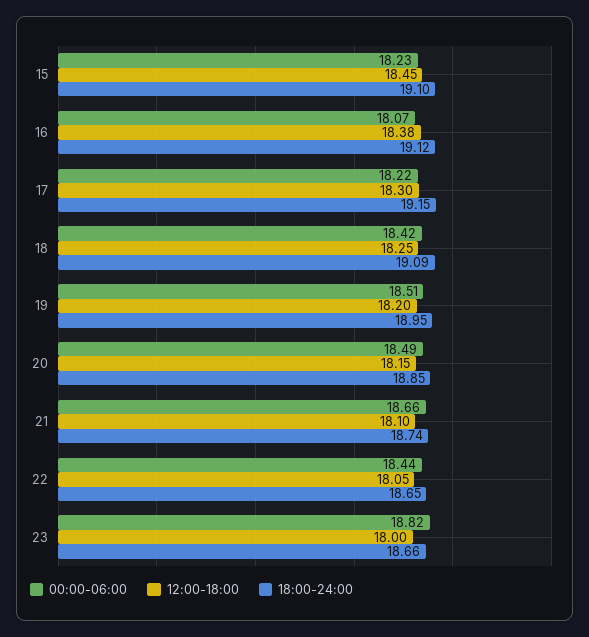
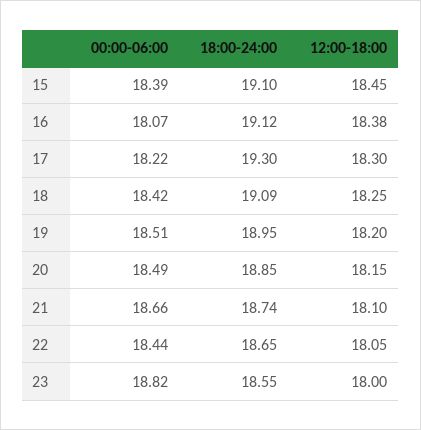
  {
    "00:00-06:00": {
-     "15": 18.23,
+     "15": 18.39,
      "16": 18.07,
      "17": 18.22,
      "18": 18.42,
      "19": 18.51,
      "20": 18.49,
      "21": 18.66,
      "22": 18.44,
      "23": 18.82
    },
    "12:00-18:00": {
      "15": 18.45,
      "16": 18.38,
      "17": 18.3,
      "18": 18.25,
      "19": 18.2,
      "20": 18.15,
      "21": 18.1,
      "22": 18.05,
      "23": 18
    },
    "18:00-24:00": {
      "15": 19.1,
      "16": 19.12,
-     "17": 19.15,
+     "17": 19.3,
      "18": 19.09,
      "19": 18.95,
      "20": 18.85,
      "21": 18.74,
      "22": 18.65,
-     "23": 18.66
+     "23": 18.55
    }
  }

